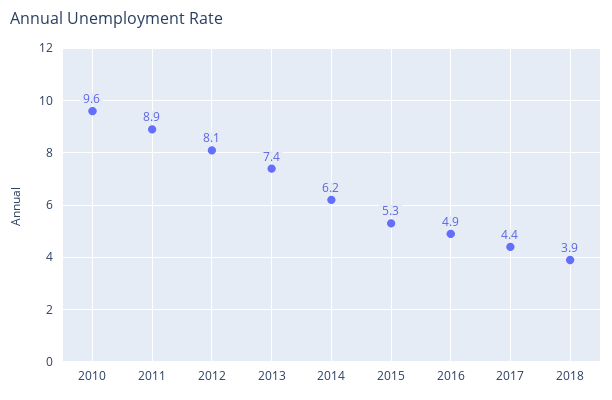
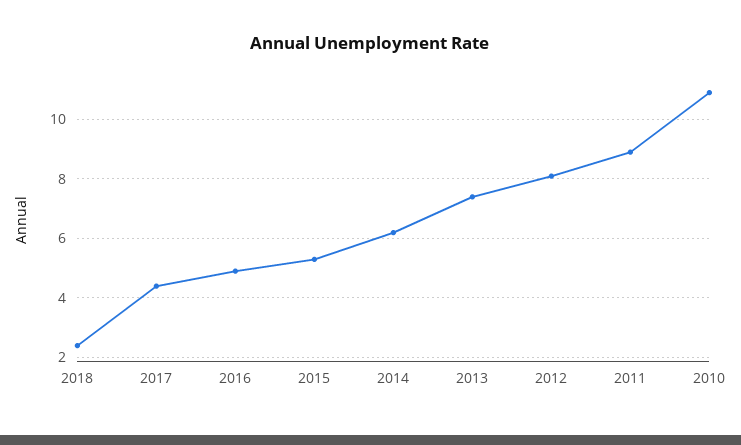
  {
-   "2010": 9.6,
+   "2010": 11,
    "2011": 8.9,
    "2012": 8.1,
    "2013": 7.4,
    "2014": 6.2,
    "2015": 5.3,
    "2016": 4.9,
    "2017": 4.4,
-   "2018": 3.9
+   "2018": 2.5
  }

